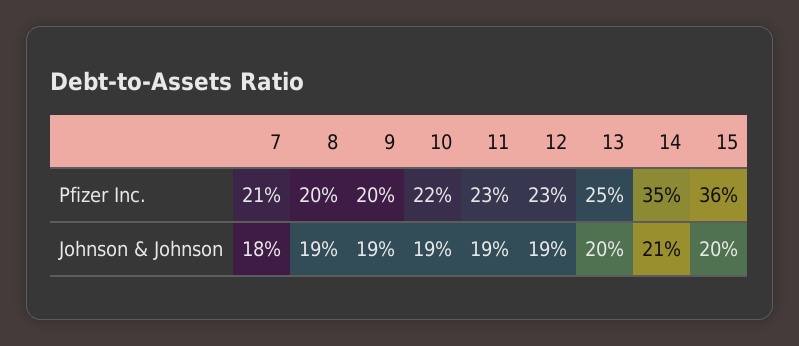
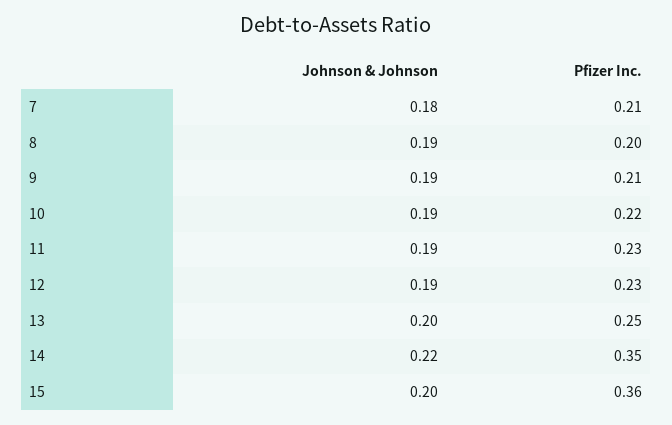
  {
    "7": {
      "Pfizer Inc.": 0.21,
      "Johnson & Johnson": 0.18
    },
    "8": {
      "Pfizer Inc.": 0.2,
      "Johnson & Johnson": 0.19
    },
    "9": {
-     "Pfizer Inc.": 0.2,
+     "Pfizer Inc.": 0.21,
      "Johnson & Johnson": 0.19
    },
    "10": {
      "Pfizer Inc.": 0.22,
      "Johnson & Johnson": 0.19
    },
    "11": {
      "Pfizer Inc.": 0.23,
      "Johnson & Johnson": 0.19
    },
    "12": {
      "Pfizer Inc.": 0.23,
      "Johnson & Johnson": 0.19
    },
    "13": {
      "Pfizer Inc.": 0.25,
      "Johnson & Johnson": 0.2
    },
    "14": {
      "Pfizer Inc.": 0.35,
-     "Johnson & Johnson": 0.21
+     "Johnson & Johnson": 0.22
    },
    "15": {
      "Pfizer Inc.": 0.36,
      "Johnson & Johnson": 0.2
    }
  }

